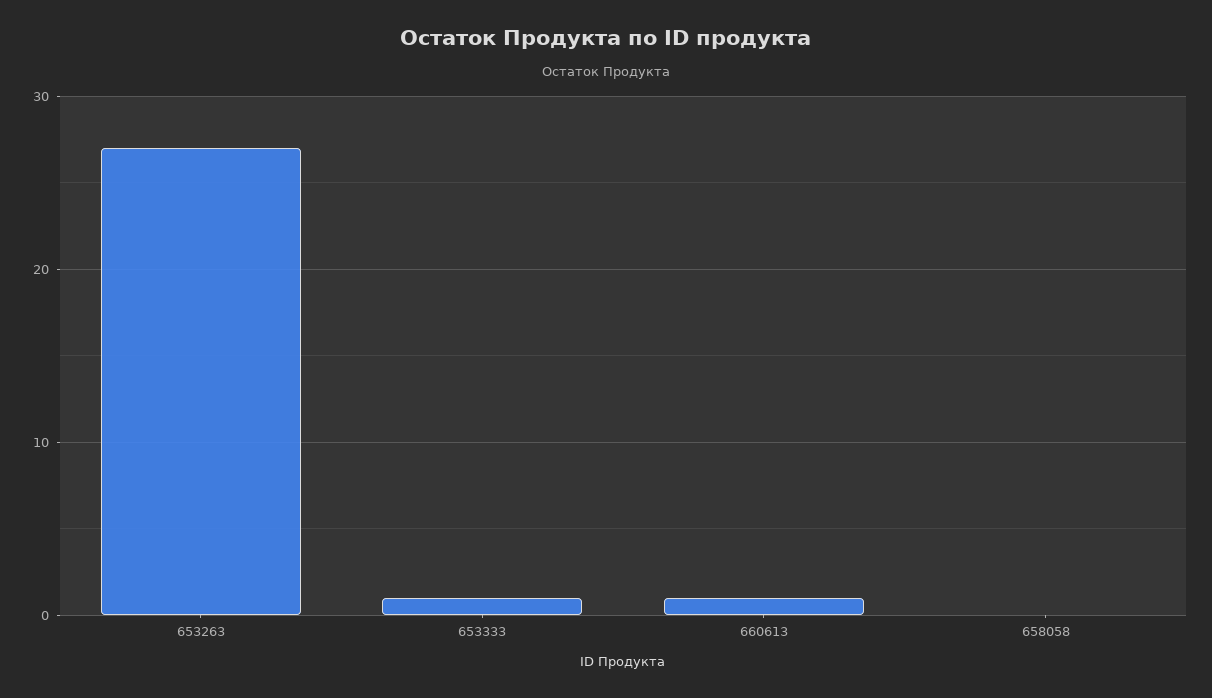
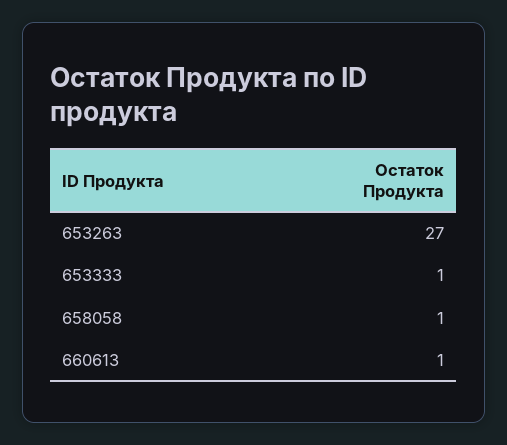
  {
    "653263": 27,
    "653333": 1,
    "660613": 1,
-   "658058": 0
+   "658058": 1
  }

